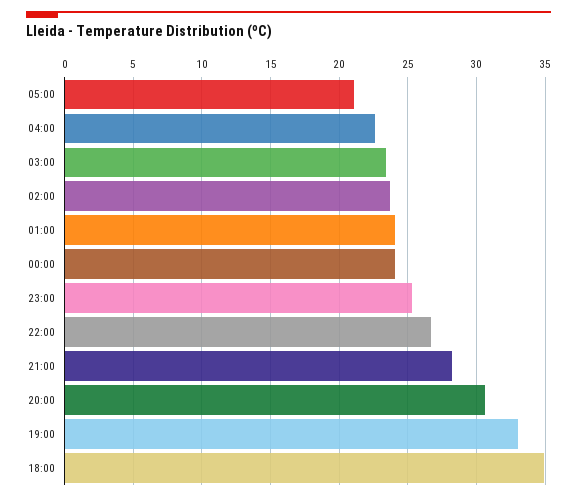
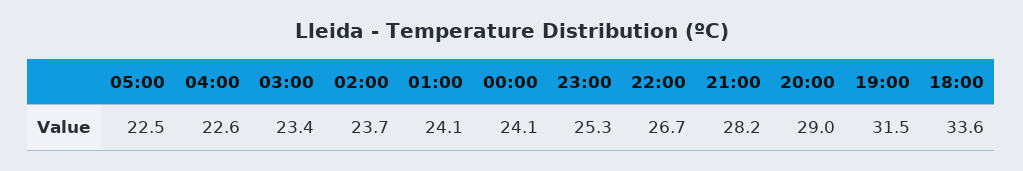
  {
-   "05:00": 21,
+   "05:00": 22.5,
    "04:00": 22.6,
    "03:00": 23.4,
    "02:00": 23.7,
    "01:00": 24.1,
    "00:00": 24.1,
    "23:00": 25.3,
    "22:00": 26.7,
    "21:00": 28.2,
-   "20:00": 30.5,
+   "20:00": 29,
-   "19:00": 33,
+   "19:00": 31.5,
-   "18:00": 35
+   "18:00": 33.6
  }

